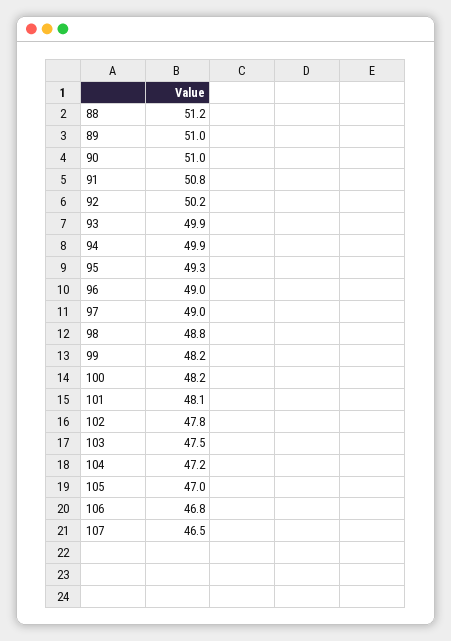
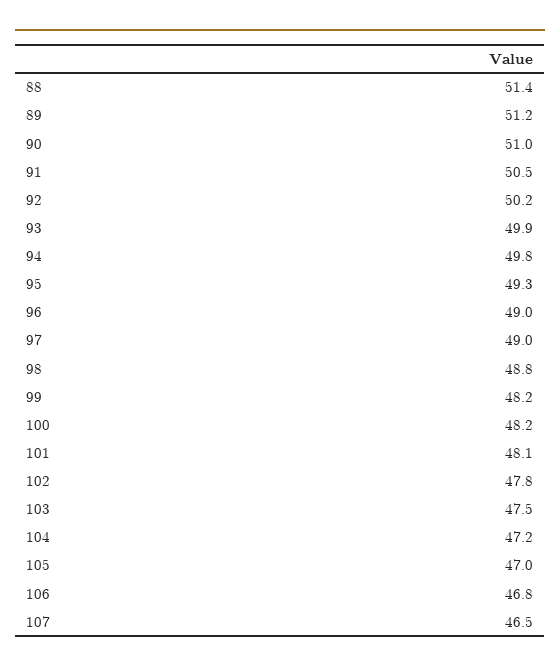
  {
-   "88": 51.2,
+   "88": 51.4,
-   "89": 51,
+   "89": 51.2,
    "90": 51,
-   "91": 50.8,
+   "91": 50.5,
    "92": 50.2,
    "93": 49.9,
-   "94": 49.9,
+   "94": 49.8,
    "95": 49.3,
    "96": 49,
    "97": 49,
    "98": 48.8,
    "99": 48.2,
    "100": 48.2,
    "101": 48.1,
    "102": 47.8,
    "103": 47.5,
    "104": 47.2,
    "105": 47,
    "106": 46.8,
    "107": 46.5
  }

